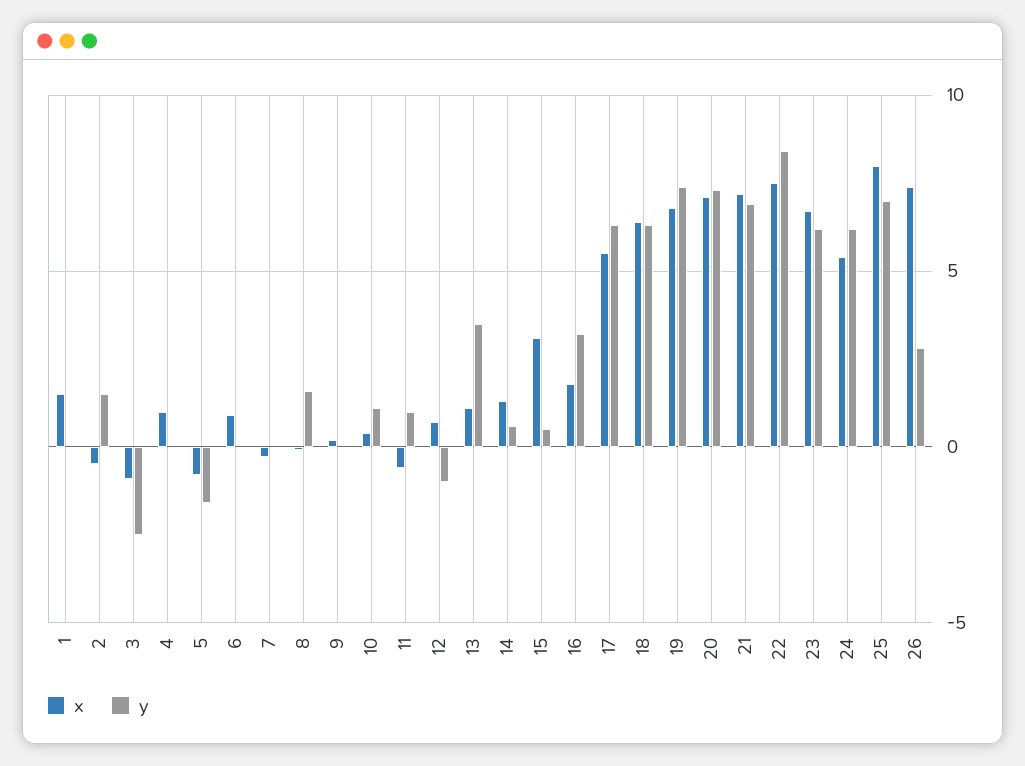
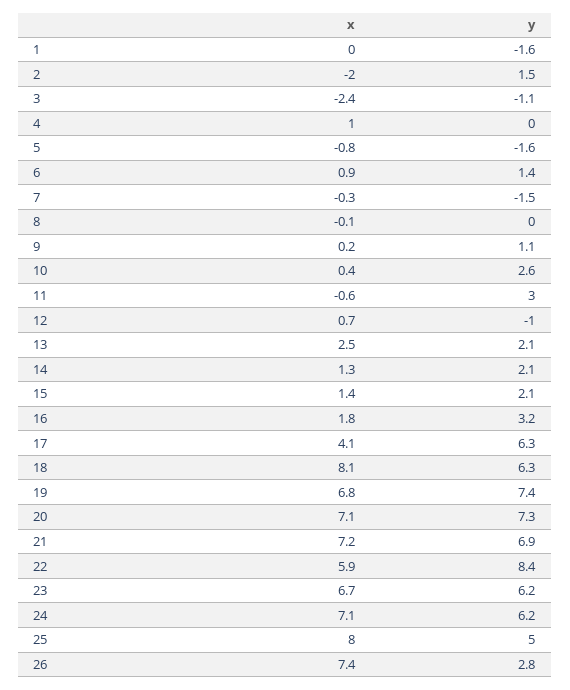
  {
    "x": {
-     "1": 1.5,
+     "1": 0,
-     "2": -0.5,
+     "2": -2,
-     "3": -1,
+     "3": -2.4,
      "4": 1,
      "5": -0.8,
      "6": 0.9,
      "7": -0.3,
      "8": -0.1,
      "9": 0.2,
      "10": 0.4,
      "11": -0.6,
      "12": 0.7,
-     "13": 1,
+     "13": 2.5,
      "14": 1.3,
-     "15": 3,
+     "15": 1.4,
      "16": 1.8,
-     "17": 5.5,
+     "17": 4.1,
-     "18": 6.5,
+     "18": 8.1,
      "19": 6.8,
      "20": 7.1,
      "21": 7.2,
-     "22": 7.5,
+     "22": 5.9,
      "23": 6.7,
-     "24": 5.5,
+     "24": 7.1,
      "25": 8,
      "26": 7.4
    },
    "y": {
-     "1": 0,
+     "1": -1.6,
      "2": 1.5,
-     "3": -2.5,
+     "3": -1.1,
      "4": 0,
      "5": -1.6,
-     "6": 0,
+     "6": 1.4,
-     "7": 0,
+     "7": -1.5,
-     "8": 1.5,
+     "8": 0,
-     "9": 0,
+     "9": 1.1,
-     "10": 1,
+     "10": 2.6,
-     "11": 1,
+     "11": 3,
      "12": -1,
-     "13": 3.5,
+     "13": 2.1,
-     "14": 0.5,
+     "14": 2.1,
-     "15": 0.5,
+     "15": 2.1,
      "16": 3.2,
      "17": 6.3,
      "18": 6.3,
      "19": 7.4,
      "20": 7.3,
      "21": 6.9,
      "22": 8.4,
      "23": 6.2,
      "24": 6.2,
-     "25": 7,
+     "25": 5,
      "26": 2.8
    }
  }

